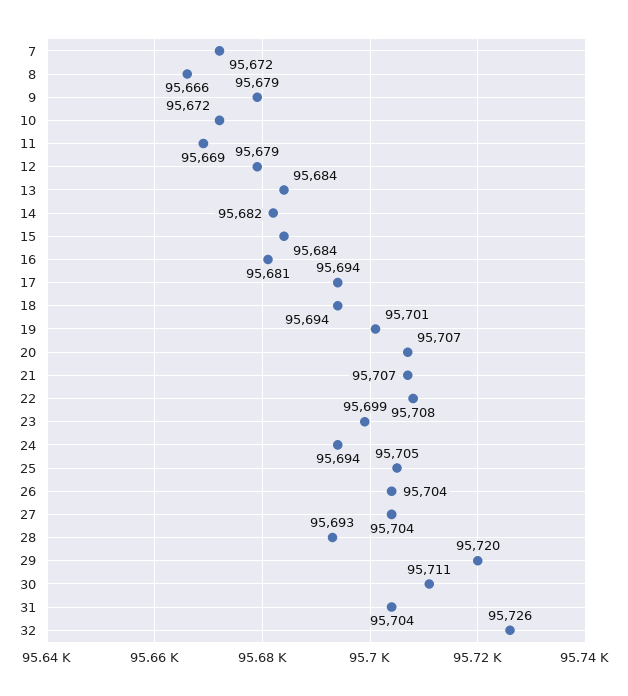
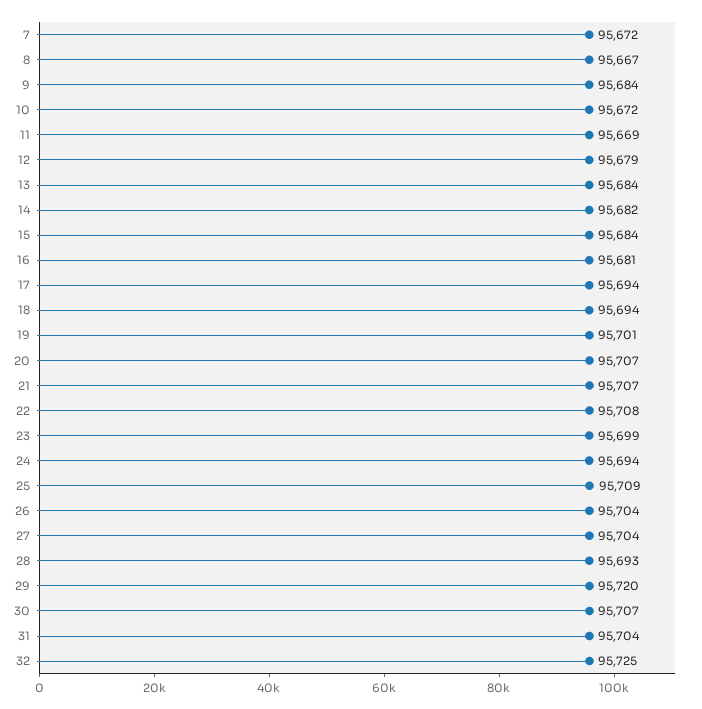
  {
    "7": 95672,
-   "8": 95666,
+   "8": 95667,
-   "9": 95679,
+   "9": 95684,
    "10": 95672,
    "11": 95669,
    "12": 95679,
    "13": 95684,
    "14": 95682,
    "15": 95684,
    "16": 95681,
    "17": 95694,
    "18": 95694,
    "19": 95701,
    "20": 95707,
    "21": 95707,
    "22": 95708,
    "23": 95699,
    "24": 95694,
-   "25": 95705,
+   "25": 95709,
    "26": 95704,
    "27": 95704,
    "28": 95693,
    "29": 95720,
-   "30": 95711,
+   "30": 95707,
    "31": 95704,
-   "32": 95726
+   "32": 95725
  }

